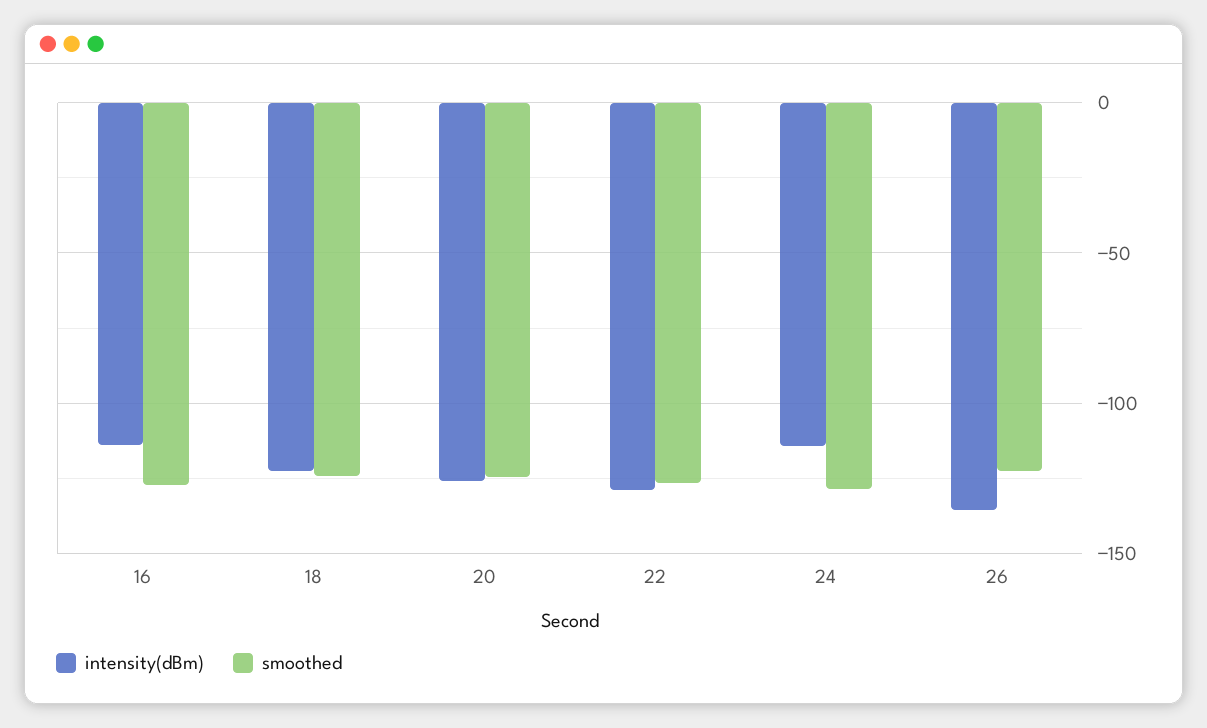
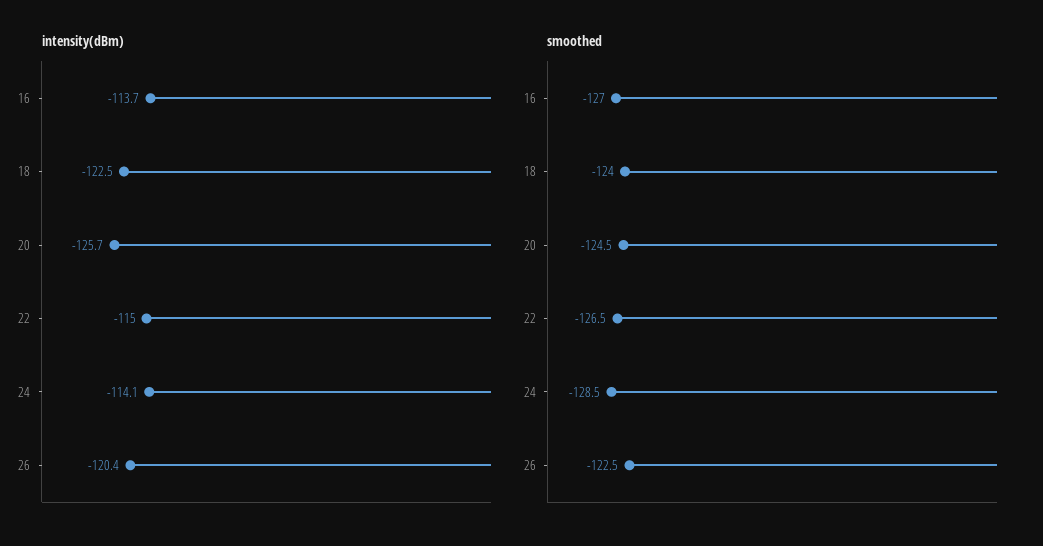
  {
    "intensity(dBm)": {
      "16": -113.7,
      "18": -122.5,
      "20": -125.7,
-     "22": -130,
+     "22": -115,
      "24": -114.1,
-     "26": -135
+     "26": -120.4
    },
    "smoothed": {
      "16": -127,
      "18": -124,
      "20": -124.5,
      "22": -126.5,
      "24": -128.5,
      "26": -122.5
    }
  }

